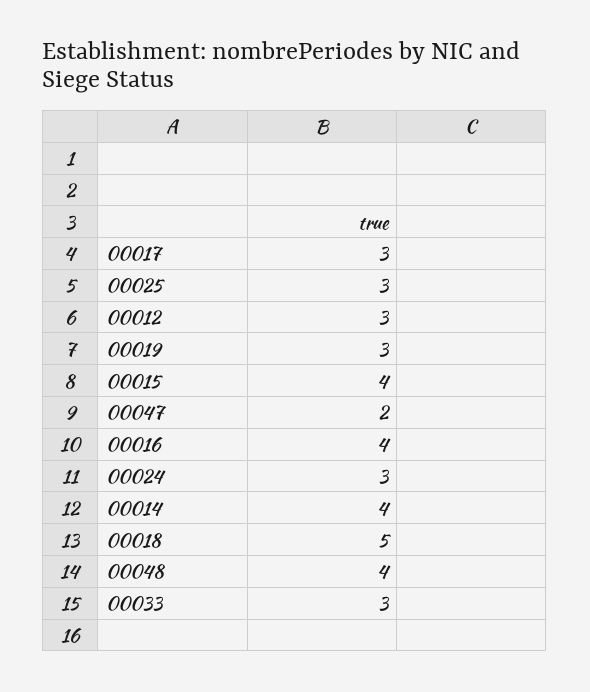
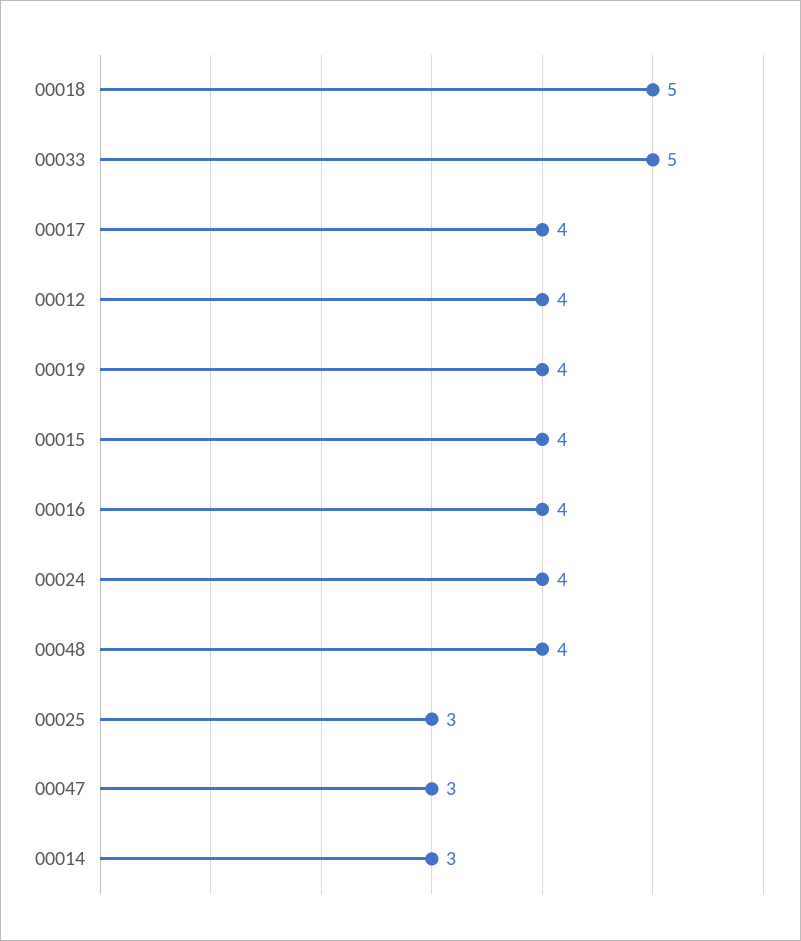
  {
-   "00017": 3,
+   "00017": 4,
    "00025": 3,
-   "00012": 3,
+   "00012": 4,
-   "00019": 3,
+   "00019": 4,
    "00015": 4,
-   "00047": 2,
+   "00047": 3,
    "00016": 4,
-   "00024": 3,
+   "00024": 4,
-   "00014": 4,
+   "00014": 3,
    "00018": 5,
    "00048": 4,
-   "00033": 3
+   "00033": 5
  }

